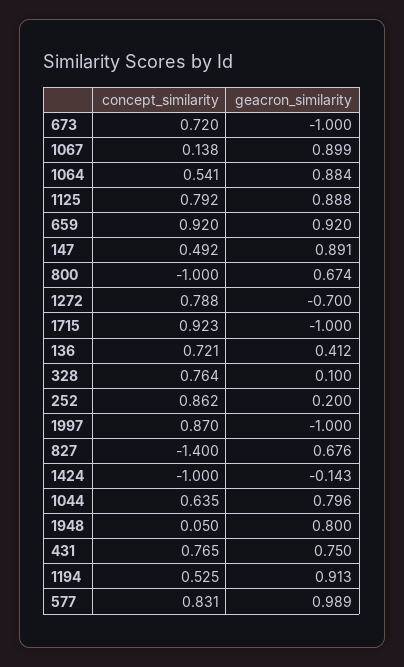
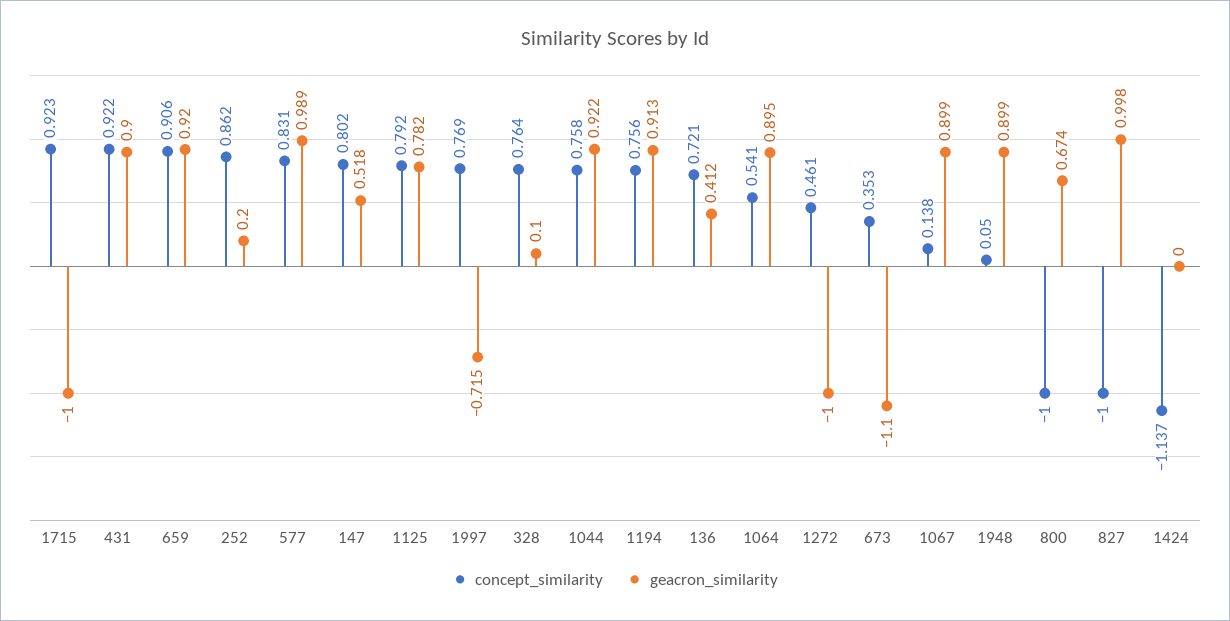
  {
    "concept_similarity": {
-     "673": 0.72,
+     "673": 0.353,
      "1067": 0.138,
      "1064": 0.541,
      "1125": 0.792,
-     "659": 0.92,
+     "659": 0.906,
-     "147": 0.492,
+     "147": 0.802,
      "800": -1,
-     "1272": 0.788,
+     "1272": 0.461,
      "1715": 0.923,
      "136": 0.721,
      "328": 0.764,
      "252": 0.862,
-     "1997": 0.87,
+     "1997": 0.769,
-     "827": -1.4,
+     "827": -1,
-     "1424": -1,
+     "1424": -1.137,
-     "1044": 0.635,
+     "1044": 0.758,
      "1948": 0.05,
-     "431": 0.765,
+     "431": 0.922,
-     "1194": 0.525,
+     "1194": 0.756,
      "577": 0.831
    },
    "geacron_similarity": {
-     "673": -1,
+     "673": -1.1,
      "1067": 0.899,
-     "1064": 0.884,
+     "1064": 0.895,
-     "1125": 0.888,
+     "1125": 0.782,
      "659": 0.92,
-     "147": 0.891,
+     "147": 0.518,
      "800": 0.674,
-     "1272": -0.7,
+     "1272": -1,
      "1715": -1,
      "136": 0.412,
      "328": 0.1,
      "252": 0.2,
-     "1997": -1,
+     "1997": -0.715,
-     "827": 0.676,
+     "827": 0.998,
-     "1424": -0.143,
+     "1424": 0,
-     "1044": 0.796,
+     "1044": 0.922,
-     "1948": 0.8,
+     "1948": 0.899,
-     "431": 0.75,
+     "431": 0.9,
      "1194": 0.913,
      "577": 0.989
    }
  }

